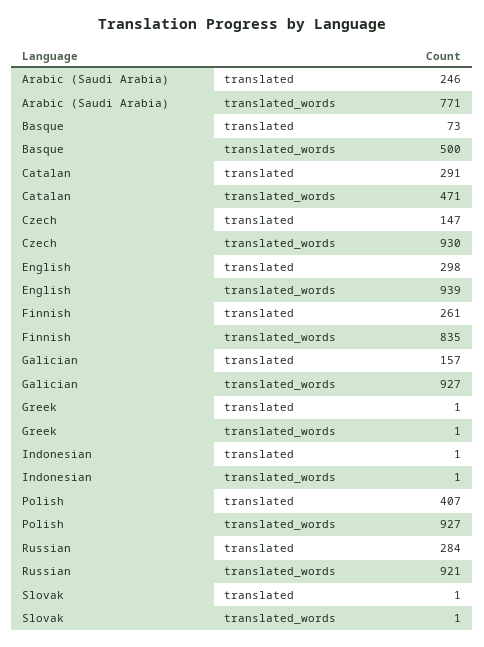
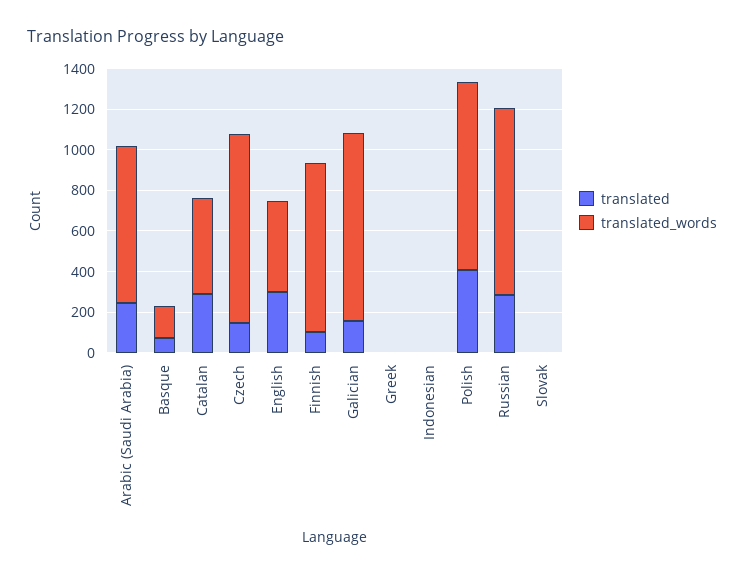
  {
    "translated": {
      "Arabic (Saudi Arabia)": 246,
      "Basque": 73,
      "Catalan": 291,
      "Czech": 147,
      "English": 298,
-     "Finnish": 261,
+     "Finnish": 100,
      "Galician": 157,
      "Greek": 1,
      "Indonesian": 1,
      "Polish": 407,
      "Russian": 284,
      "Slovak": 1
    },
    "translated_words": {
      "Arabic (Saudi Arabia)": 771,
-     "Basque": 500,
+     "Basque": 150,
      "Catalan": 471,
      "Czech": 930,
-     "English": 939,
+     "English": 450,
      "Finnish": 835,
      "Galician": 927,
      "Greek": 1,
      "Indonesian": 1,
      "Polish": 927,
      "Russian": 921,
      "Slovak": 1
    }
  }

